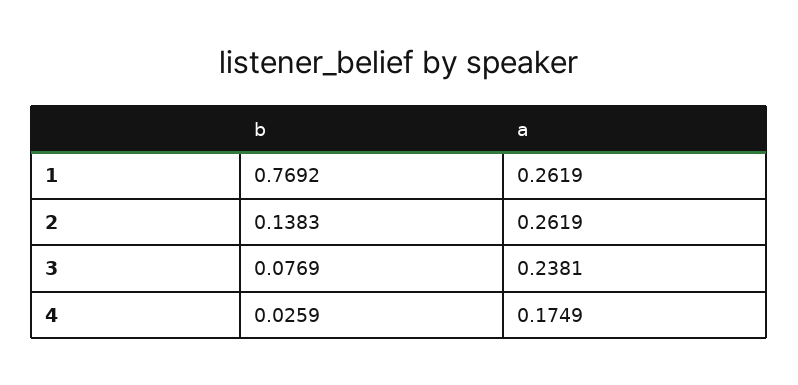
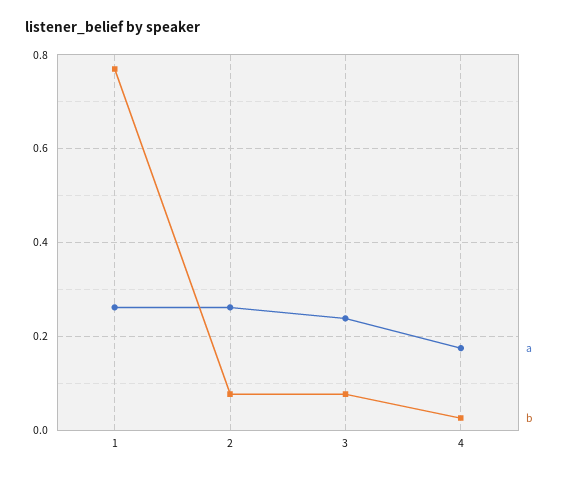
  {
    "b": {
      "1": 0.7692,
-     "2": 0.1383,
+     "2": 0.08,
      "3": 0.0769,
      "4": 0.0259
    },
    "a": {
      "1": 0.2619,
      "2": 0.2619,
      "3": 0.2381,
      "4": 0.1749
    }
  }

